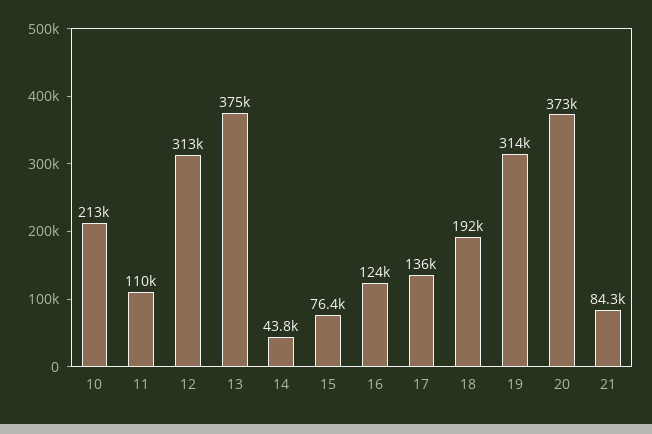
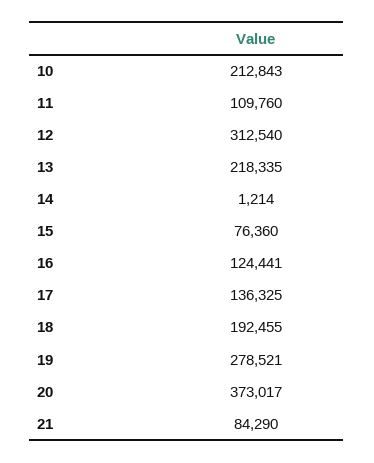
  {
    "10": 212843,
    "11": 109760,
    "12": 312540,
-   "13": 375000,
+   "13": 218335,
-   "14": 43800,
+   "14": 1214,
    "15": 76360,
    "16": 124441,
    "17": 136325,
    "18": 192455,
-   "19": 314000,
+   "19": 278521,
    "20": 373017,
    "21": 84290
  }

